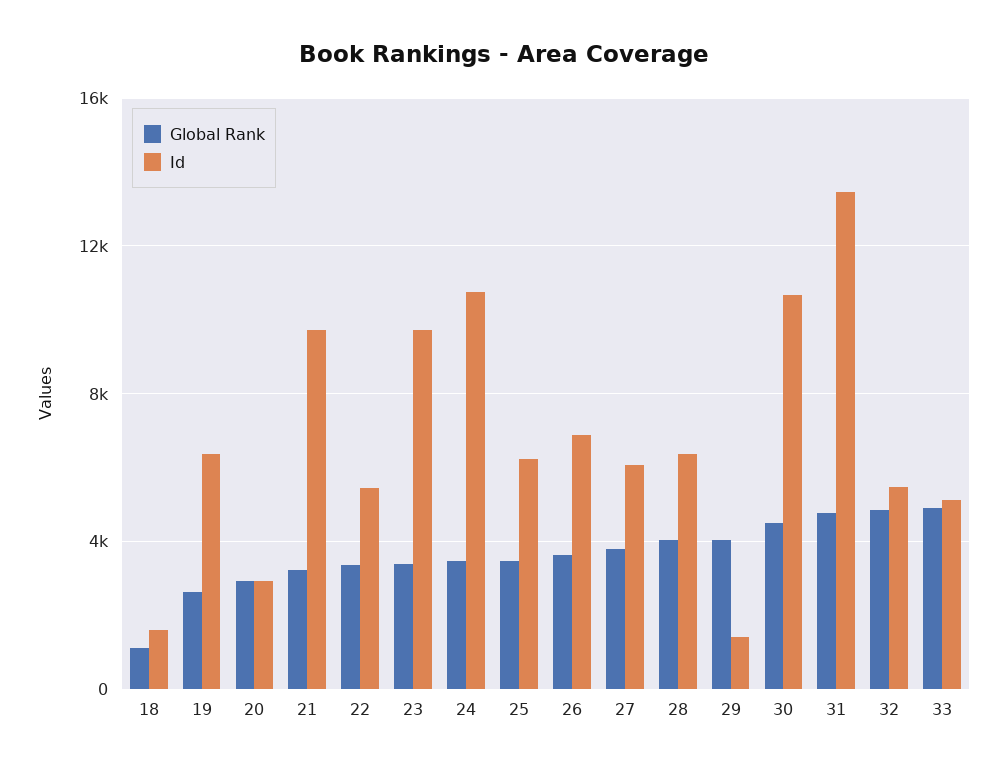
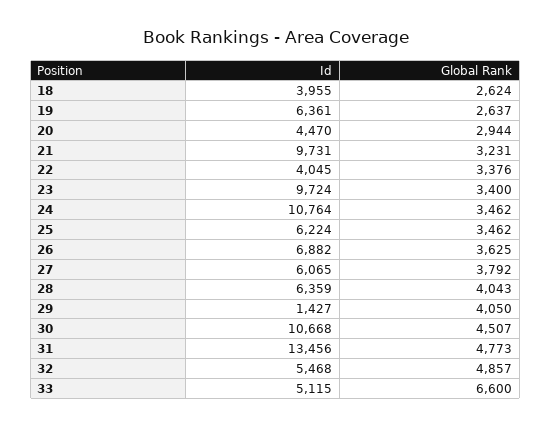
  {
    "Global Rank": {
-     "18": 1000,
+     "18": 2624,
      "19": 2637,
      "20": 2944,
      "21": 3231,
      "22": 3376,
      "23": 3400,
      "24": 3462,
      "25": 3462,
      "26": 3625,
      "27": 3792,
      "28": 4043,
      "29": 4050,
      "30": 4507,
      "31": 4773,
      "32": 4857,
-     "33": 5000
+     "33": 6600
    },
    "Id": {
-     "18": 1500,
+     "18": 3955,
      "19": 6361,
-     "20": 3000,
+     "20": 4470,
      "21": 9731,
-     "22": 5500,
+     "22": 4045,
      "23": 9724,
      "24": 10764,
      "25": 6224,
      "26": 6882,
      "27": 6065,
      "28": 6359,
      "29": 1427,
      "30": 10668,
      "31": 13456,
      "32": 5468,
      "33": 5115
    }
  }

